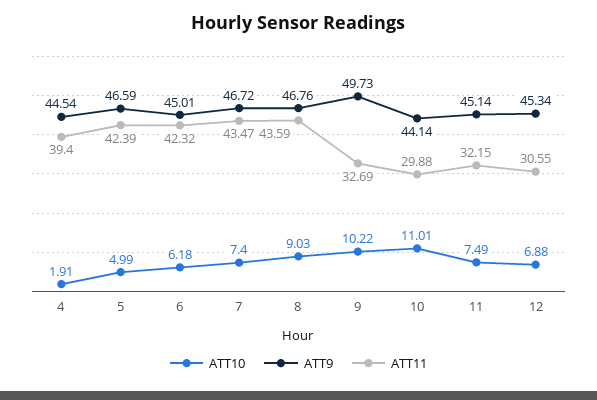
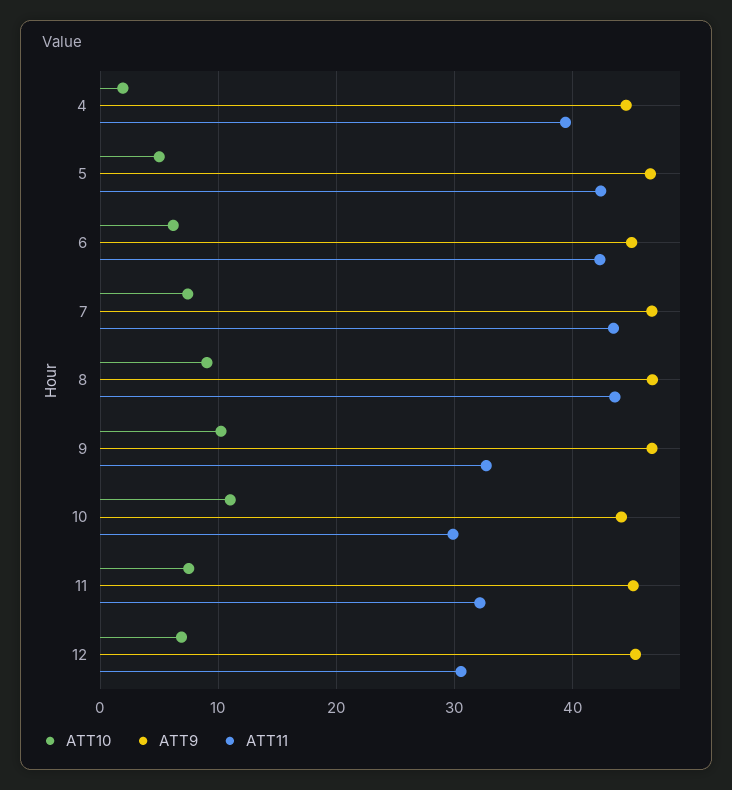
  {
    "ATT10": {
      "4": 1.91,
      "5": 4.99,
      "6": 6.18,
      "7": 7.4,
      "8": 9.03,
      "9": 10.22,
      "10": 11.01,
      "11": 7.49,
      "12": 6.88
    },
    "ATT9": {
      "4": 44.54,
      "5": 46.59,
      "6": 45.01,
      "7": 46.72,
      "8": 46.76,
-     "9": 49.73,
+     "9": 47,
      "10": 44.14,
      "11": 45.14,
      "12": 45.34
    },
    "ATT11": {
      "4": 39.4,
      "5": 42.39,
      "6": 42.32,
      "7": 43.47,
      "8": 43.59,
      "9": 32.69,
      "10": 29.88,
      "11": 32.15,
      "12": 30.55
    }
  }

